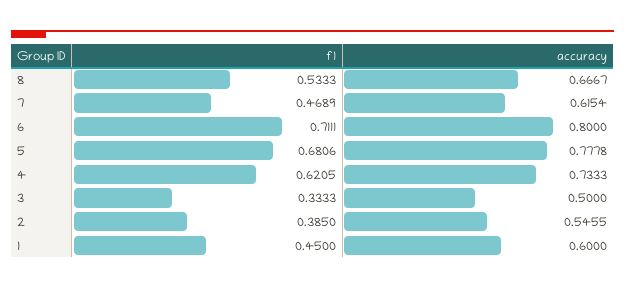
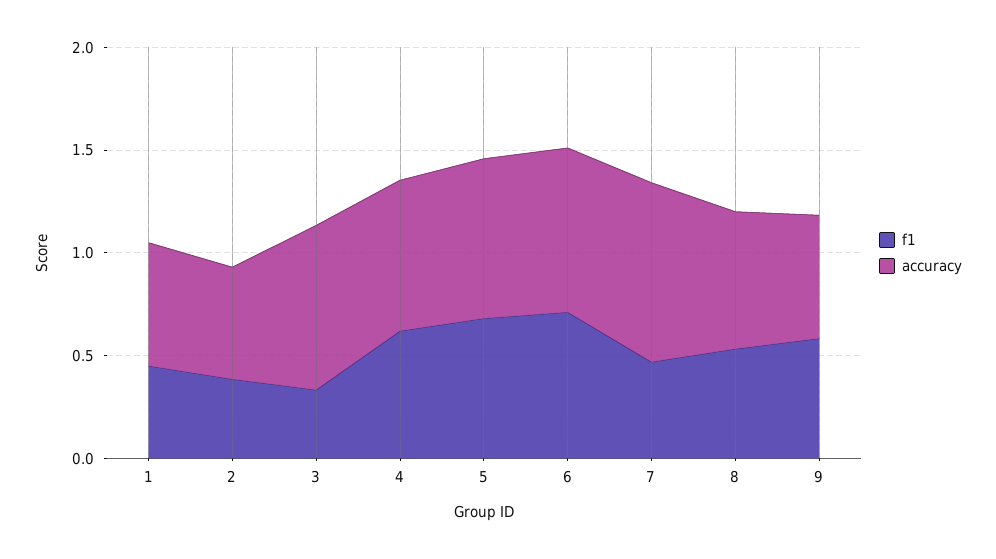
  {
    "f1": {
      "8": 0.5333,
      "7": 0.4689,
      "6": 0.7111,
      "5": 0.6806,
      "4": 0.6205,
      "3": 0.3333,
      "2": 0.385,
-     "1": 0.45
+     "1": 0.45,
+     "9": 0.6
    },
    "accuracy": {
      "8": 0.6667,
-     "7": 0.6154,
+     "7": 0.9,
      "6": 0.8,
      "5": 0.7778,
      "4": 0.7333,
-     "3": 0.5,
+     "3": 0.8,
      "2": 0.5455,
-     "1": 0.6
+     "1": 0.6,
+     "9": 0.6
    }
  }

